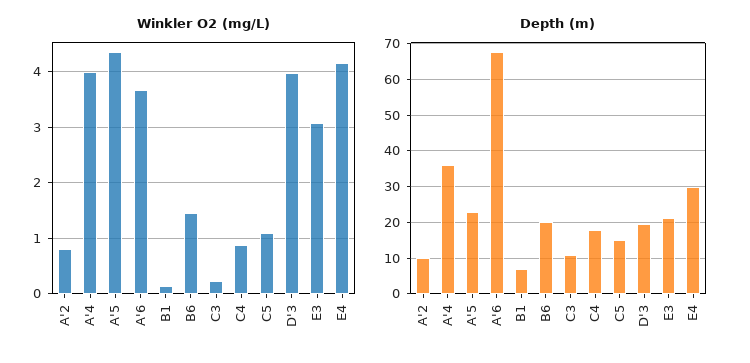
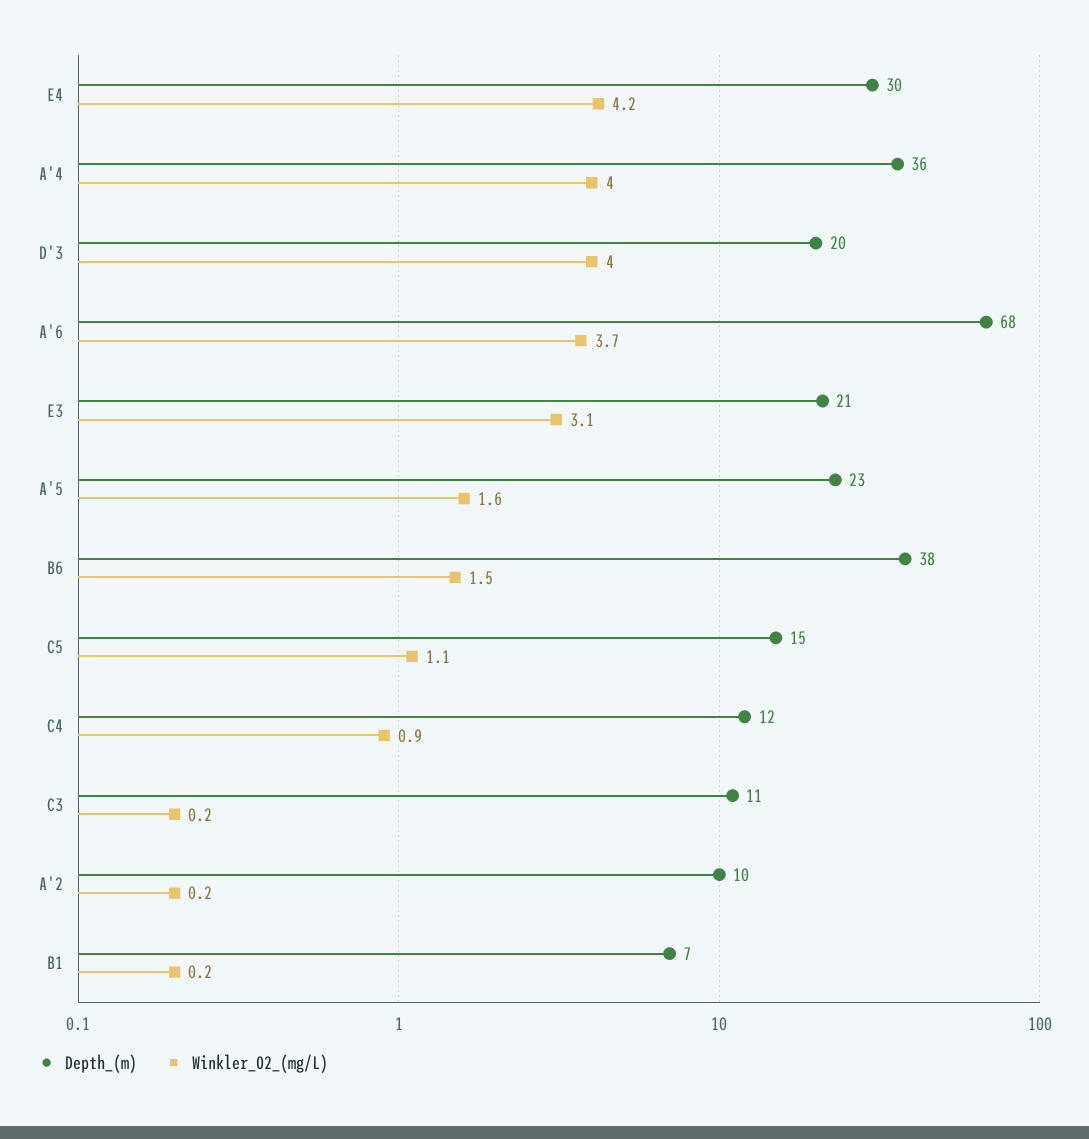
  {
    "Winkler O2 (mg/L)": {
-     "A'2": 0.8,
+     "A'2": 0.2,
      "A'4": 4,
-     "A'5": 4.4,
+     "A'5": 1.6,
      "A'6": 3.7,
      "B1": 0.2,
      "B6": 1.5,
      "C3": 0.2,
      "C4": 0.9,
      "C5": 1.1,
      "D'3": 4,
      "E3": 3.1,
      "E4": 4.2
    },
    "Depth (m)": {
      "A'2": 10,
      "A'4": 36,
      "A'5": 23,
      "A'6": 68,
      "B1": 7,
-     "B6": 20,
+     "B6": 38,
      "C3": 11,
-     "C4": 18,
+     "C4": 12,
      "C5": 15,
      "D'3": 20,
      "E3": 21,
      "E4": 30
    }
  }

